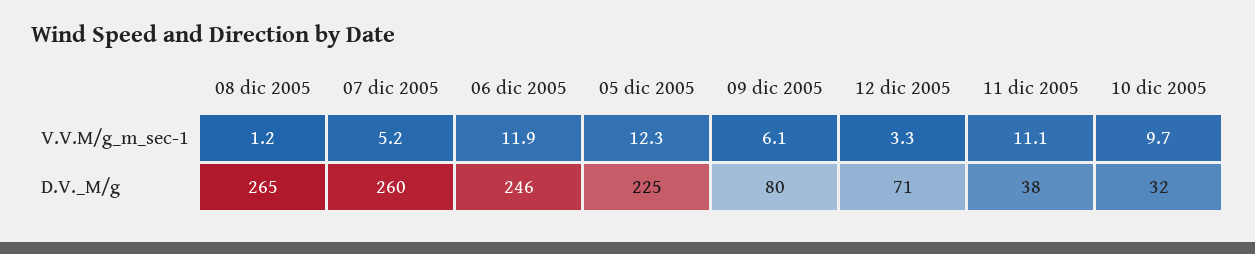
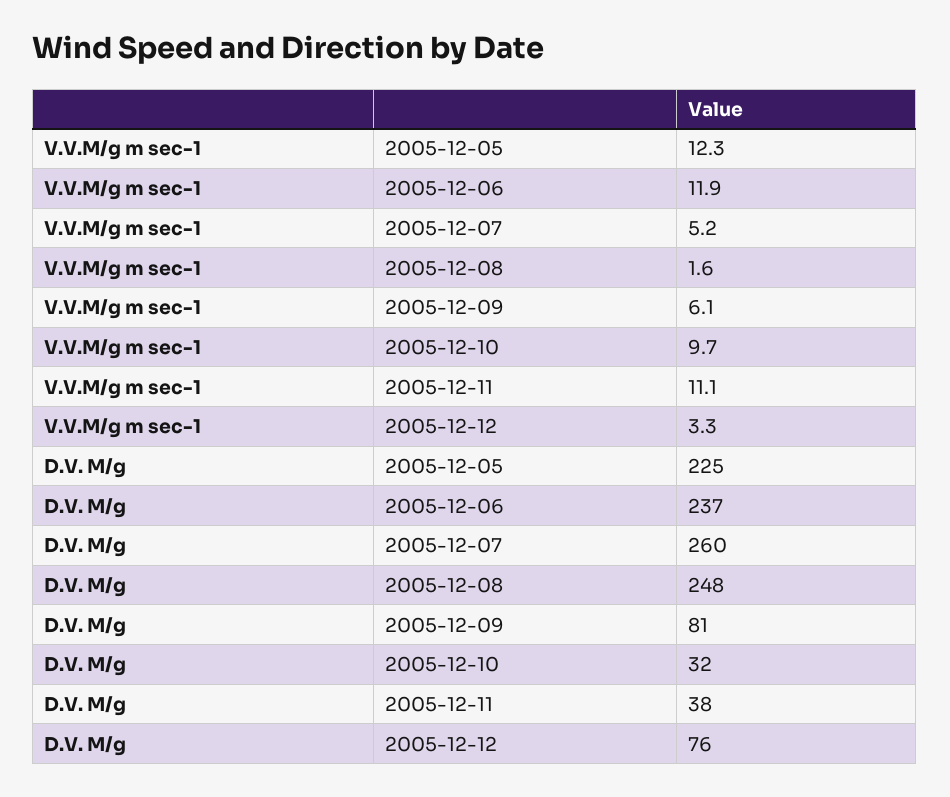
  {
    "08 dic 2005": {
-     "V.V.M/g_m_sec-1": 1.2,
+     "V.V.M/g_m_sec-1": 1.6,
-     "D.V._M/g": 265
+     "D.V._M/g": 248
    },
    "07 dic 2005": {
      "V.V.M/g_m_sec-1": 5.2,
      "D.V._M/g": 260
    },
    "06 dic 2005": {
      "V.V.M/g_m_sec-1": 11.9,
-     "D.V._M/g": 246
+     "D.V._M/g": 237
    },
    "05 dic 2005": {
      "V.V.M/g_m_sec-1": 12.3,
      "D.V._M/g": 225
    },
    "09 dic 2005": {
      "V.V.M/g_m_sec-1": 6.1,
-     "D.V._M/g": 80
+     "D.V._M/g": 81
    },
    "12 dic 2005": {
      "V.V.M/g_m_sec-1": 3.3,
-     "D.V._M/g": 71
+     "D.V._M/g": 76
    },
    "11 dic 2005": {
      "V.V.M/g_m_sec-1": 11.1,
      "D.V._M/g": 38
    },
    "10 dic 2005": {
      "V.V.M/g_m_sec-1": 9.7,
      "D.V._M/g": 32
    }
  }

